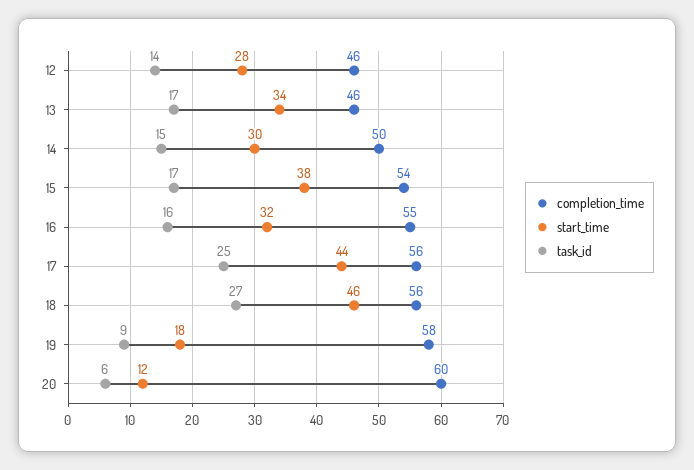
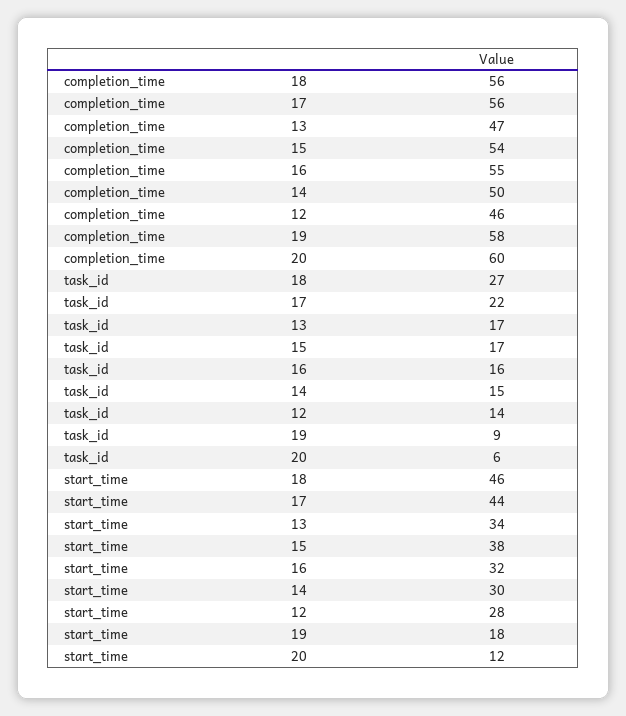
  {
    "completion_time": {
      "12": 46,
-     "13": 46,
+     "13": 47,
      "14": 50,
      "15": 54,
      "16": 55,
      "17": 56,
      "18": 56,
      "19": 58,
      "20": 60
    },
    "start_time": {
      "12": 28,
      "13": 34,
      "14": 30,
      "15": 38,
      "16": 32,
      "17": 44,
      "18": 46,
      "19": 18,
      "20": 12
    },
    "task_id": {
      "12": 14,
      "13": 17,
      "14": 15,
      "15": 17,
      "16": 16,
-     "17": 25,
+     "17": 22,
      "18": 27,
      "19": 9,
      "20": 6
    }
  }

